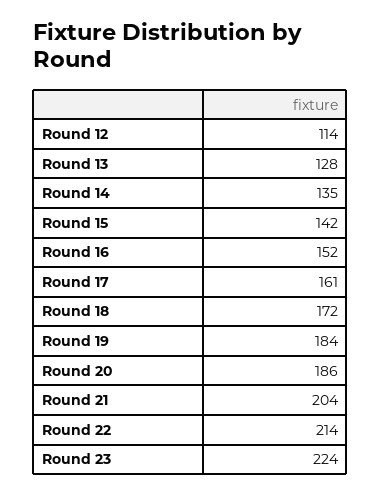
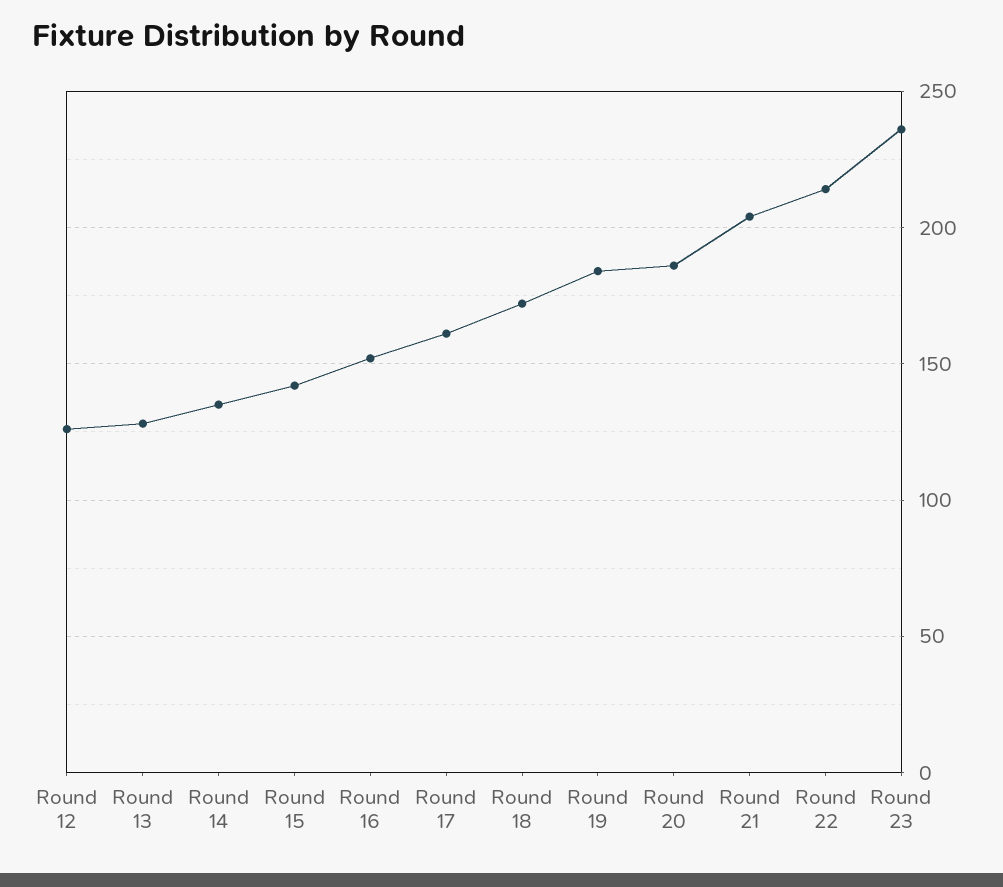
  {
-   "Round 12": 114,
+   "Round 12": 125,
    "Round 13": 128,
    "Round 14": 135,
    "Round 15": 142,
    "Round 16": 152,
    "Round 17": 161,
    "Round 18": 172,
    "Round 19": 184,
    "Round 20": 186,
    "Round 21": 204,
    "Round 22": 214,
-   "Round 23": 224
+   "Round 23": 235
  }

